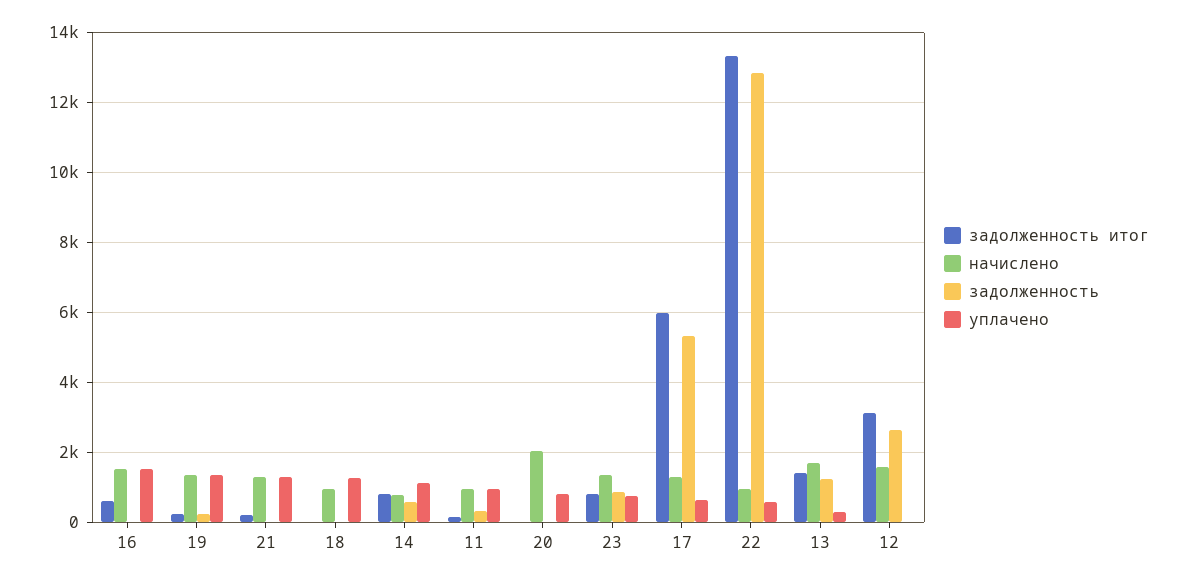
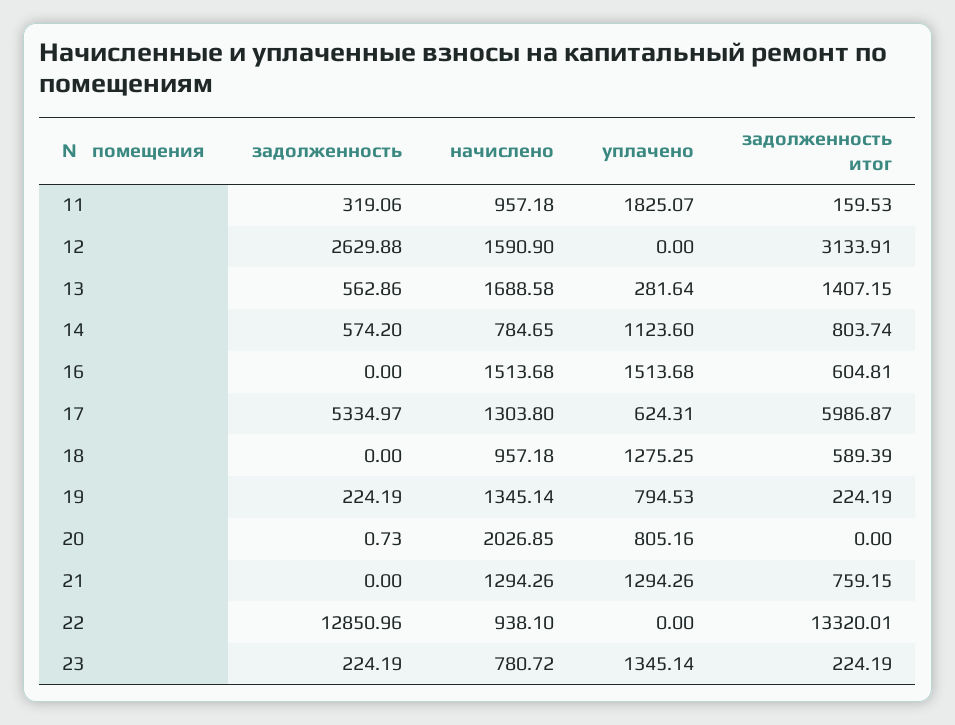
  {
    "задолженность итог": {
      "16": 604.81,
      "19": 224.19,
-     "21": 200,
+     "21": 759.15,
-     "18": 0,
+     "18": 589.39,
      "14": 803.74,
      "11": 159.53,
      "20": 0,
-     "23": 800,
+     "23": 224.19,
      "17": 5986.87,
      "22": 13320.01,
      "13": 1407.15,
      "12": 3133.91
    },
    "начислено": {
      "16": 1513.68,
      "19": 1345.14,
      "21": 1294.26,
      "18": 957.18,
      "14": 784.65,
      "11": 957.18,
      "20": 2026.85,
-     "23": 1400,
+     "23": 780.72,
      "17": 1303.8,
      "22": 938.1,
      "13": 1688.58,
      "12": 1590.9
    },
    "задолженность": {
      "16": 0,
      "19": 224.19,
      "21": 0,
      "18": 0,
      "14": 574.2,
      "11": 319.06,
      "20": 0.73,
-     "23": 800,
+     "23": 224.19,
      "17": 5334.97,
      "22": 12850.96,
-     "13": 1200,
+     "13": 562.86,
      "12": 2629.88
    },
    "уплачено": {
      "16": 1513.68,
-     "19": 1400,
+     "19": 794.53,
      "21": 1294.26,
      "18": 1275.25,
      "14": 1123.6,
-     "11": 1000,
+     "11": 1825.07,
      "20": 805.16,
-     "23": 800,
+     "23": 1345.14,
      "17": 624.31,
-     "22": 600,
+     "22": 0,
      "13": 281.64,
      "12": 0
    }
  }

